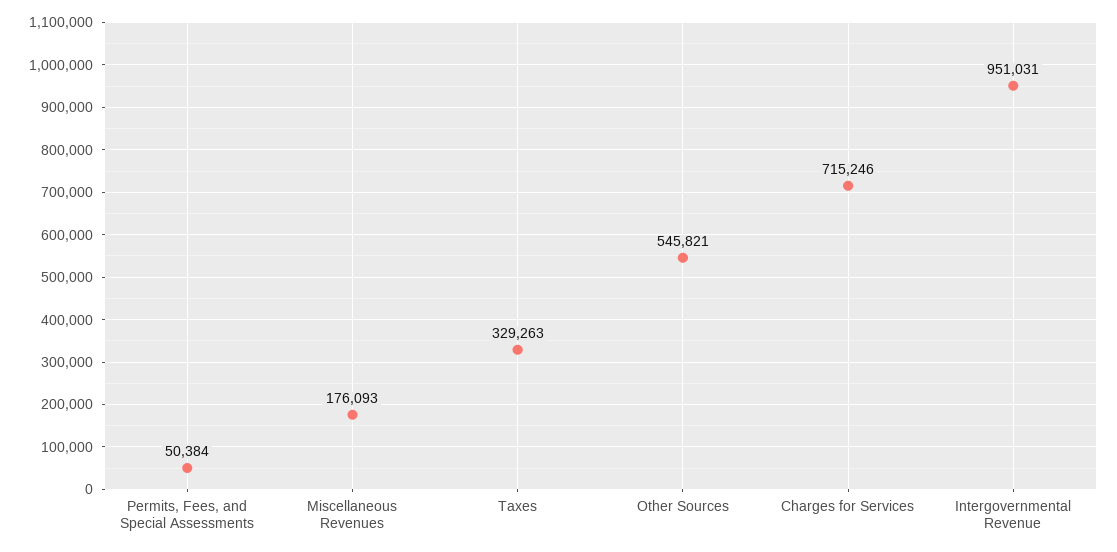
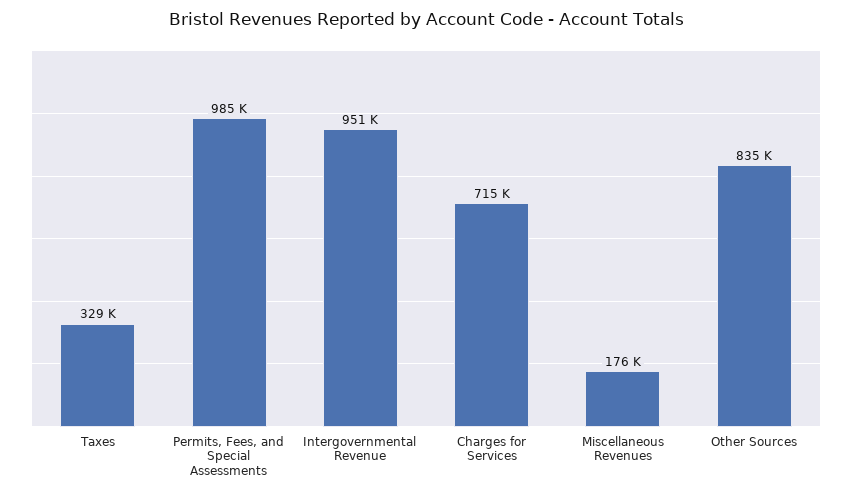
  {
-   "Permits, Fees, and Special Assessments": 50384,
+   "Permits, Fees, and Special Assessments": 985000,
    "Miscellaneous Revenues": 176093,
    "Taxes": 329263,
-   "Other Sources": 545821,
+   "Other Sources": 835000,
    "Charges for Services": 715246,
    "Intergovernmental Revenue": 951031
  }

